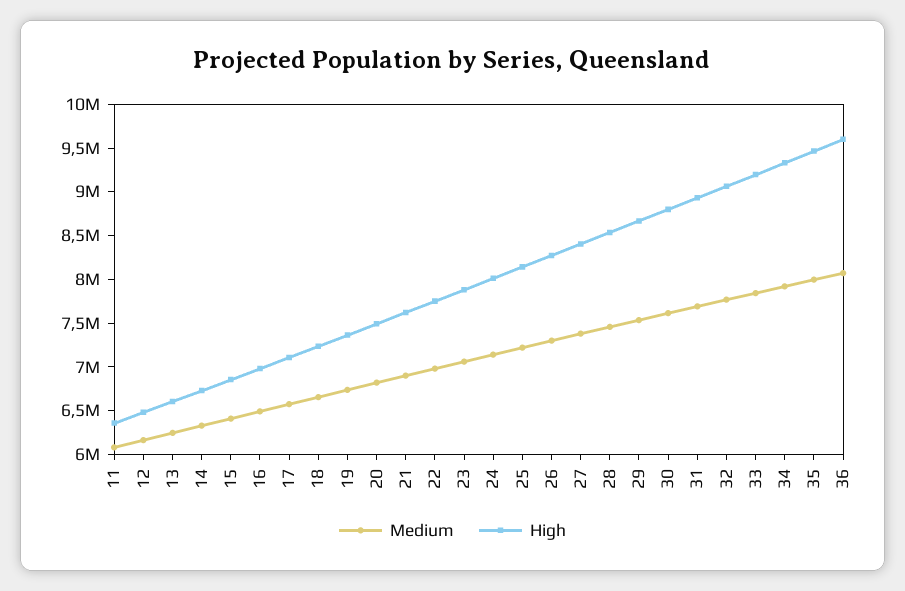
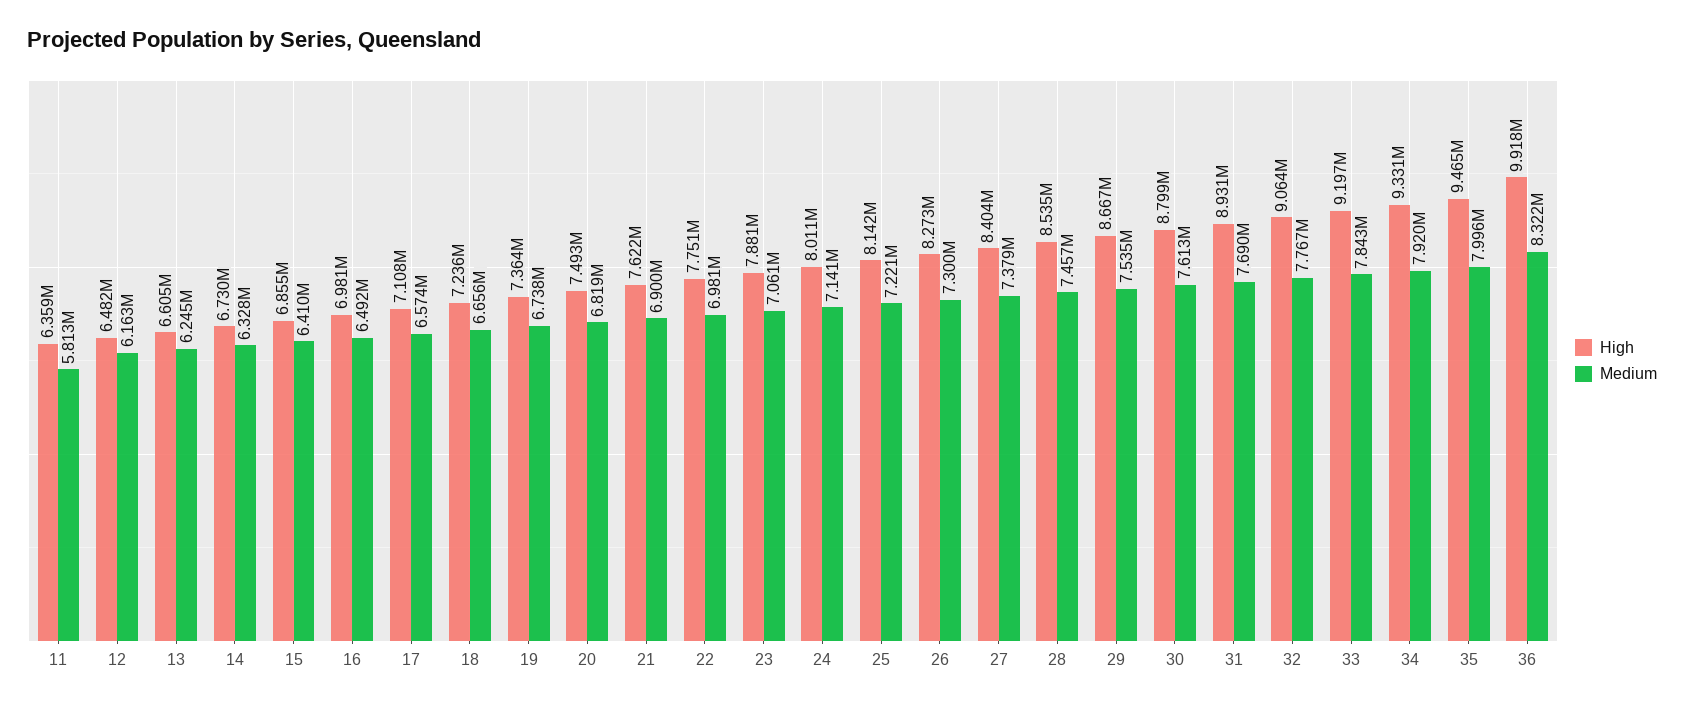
  {
    "Medium": {
-     "11": 6100000,
+     "11": 5813000,
      "12": 6163000,
      "13": 6245000,
      "14": 6328000,
      "15": 6410000,
      "16": 6492000,
      "17": 6574000,
      "18": 6656000,
      "19": 6738000,
      "20": 6819000,
      "21": 6900000,
      "22": 6981000,
      "23": 7061000,
      "24": 7141000,
      "25": 7221000,
      "26": 7300000,
      "27": 7379000,
      "28": 7457000,
      "29": 7535000,
      "30": 7613000,
      "31": 7690000,
      "32": 7767000,
      "33": 7843000,
      "34": 7920000,
      "35": 7996000,
-     "36": 8100000
+     "36": 8322000
    },
    "High": {
      "11": 6359000,
      "12": 6482000,
      "13": 6605000,
      "14": 6730000,
      "15": 6855000,
      "16": 6981000,
      "17": 7108000,
      "18": 7236000,
      "19": 7364000,
      "20": 7493000,
      "21": 7622000,
      "22": 7751000,
      "23": 7881000,
      "24": 8011000,
      "25": 8142000,
      "26": 8273000,
      "27": 8404000,
      "28": 8535000,
      "29": 8667000,
      "30": 8799000,
      "31": 8931000,
      "32": 9064000,
      "33": 9197000,
      "34": 9331000,
      "35": 9465000,
-     "36": 9600000
+     "36": 9918000
    }
  }

